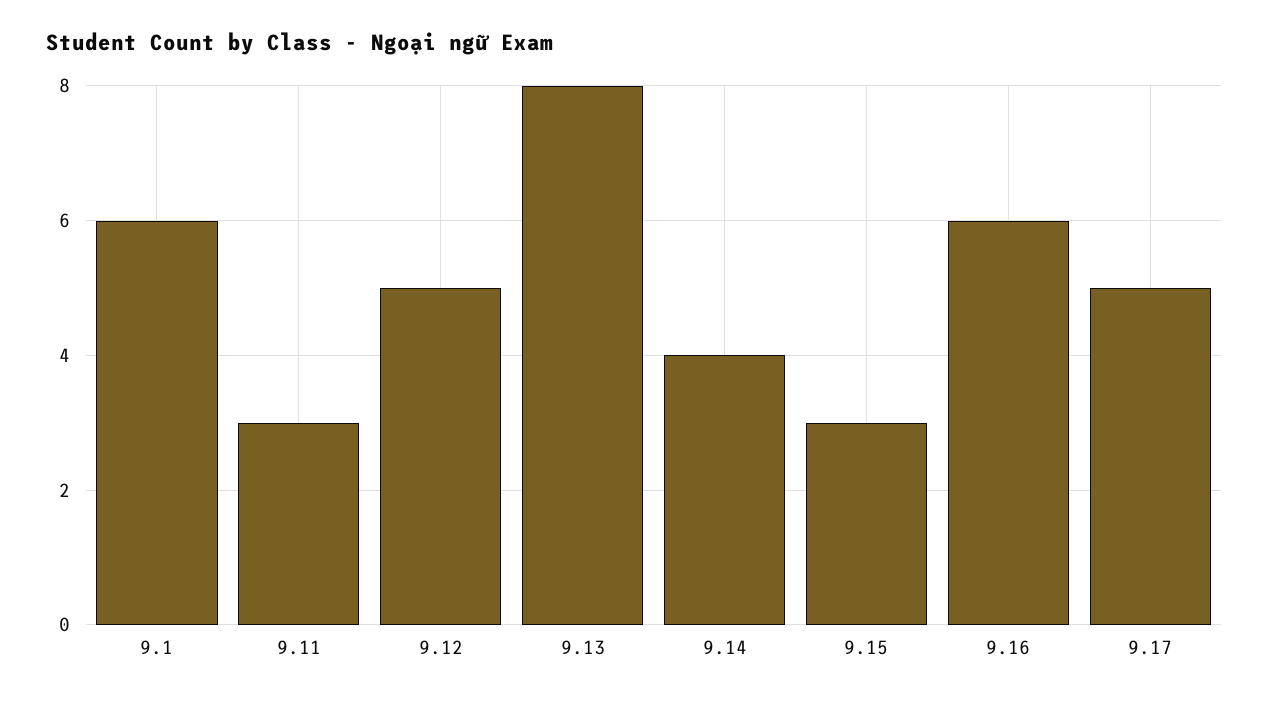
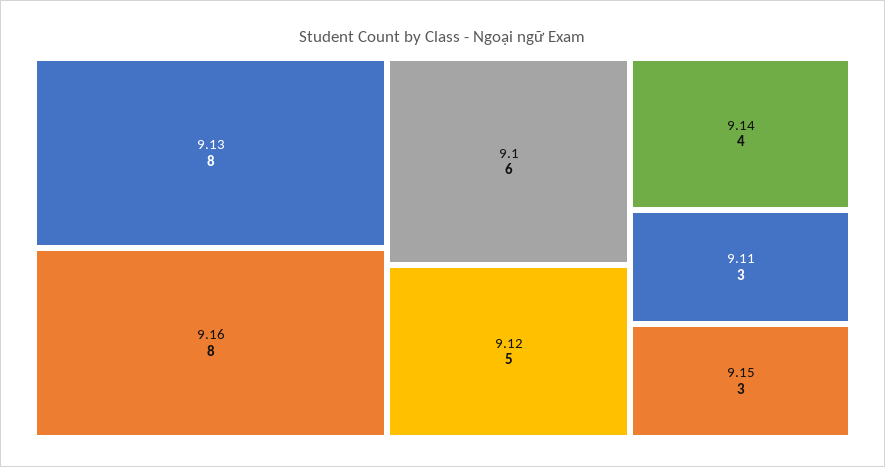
  {
    "9.1": 6,
    "9.11": 3,
    "9.12": 5,
    "9.13": 8,
    "9.14": 4,
    "9.15": 3,
-   "9.16": 6,
+   "9.16": 8
-   "9.17": 5
  }

